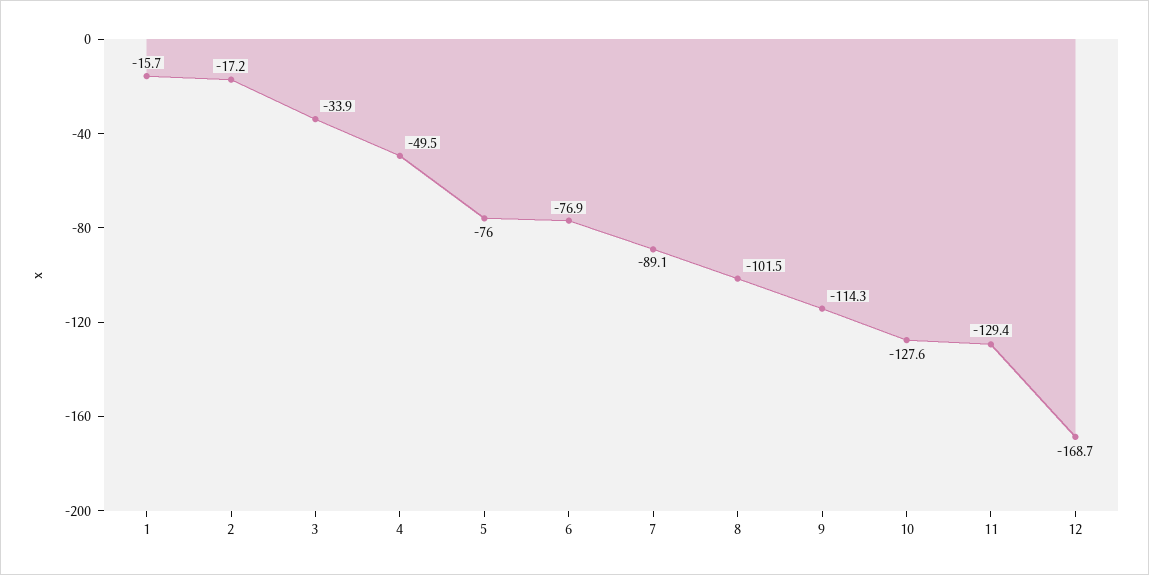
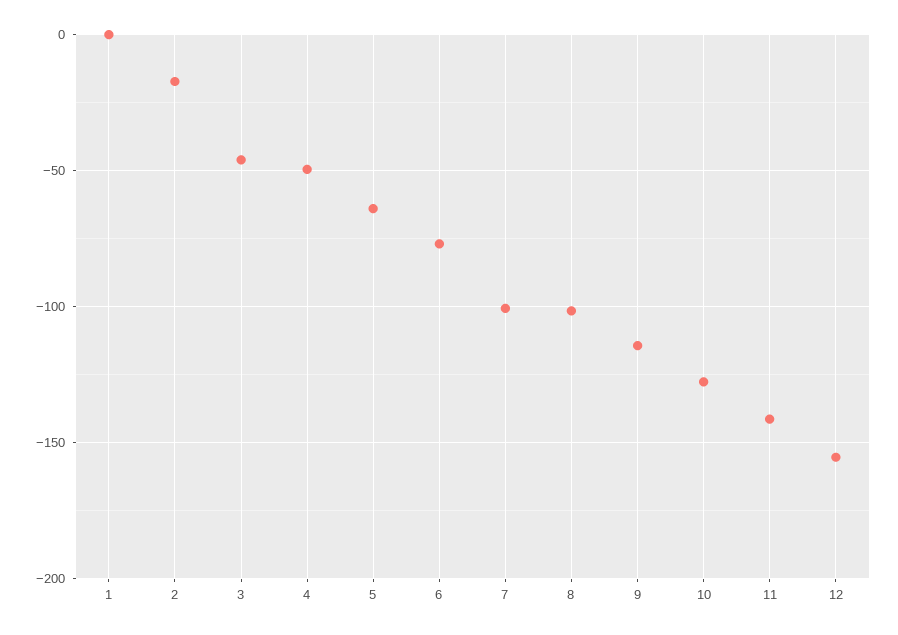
  {
-   "1": -15.7,
+   "1": 0,
    "2": -17.2,
-   "3": -33.9,
+   "3": -45,
    "4": -49.5,
-   "5": -76,
+   "5": -65,
    "6": -76.9,
-   "7": -89.1,
+   "7": -100,
    "8": -101.5,
    "9": -114.3,
    "10": -127.6,
-   "11": -129.4,
+   "11": -140,
-   "12": -168.7
+   "12": -155
  }

